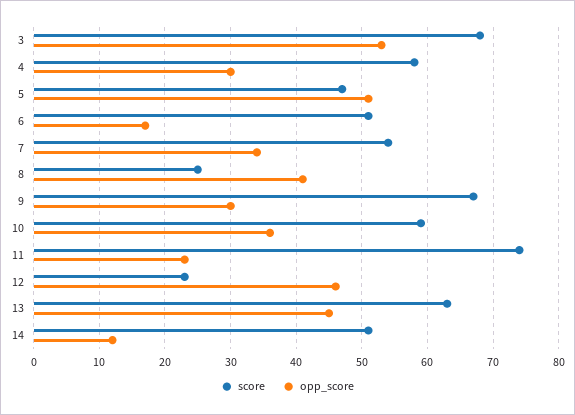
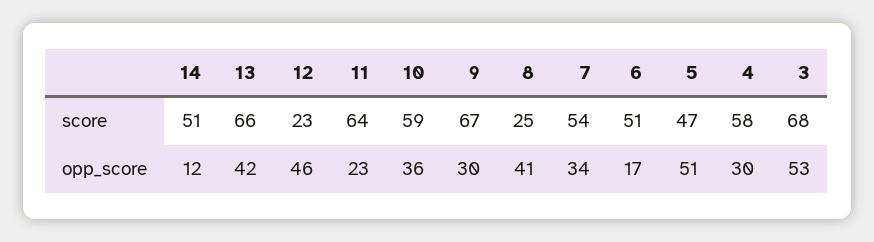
  {
    "score": {
      "3": 68,
      "4": 58,
      "5": 47,
      "6": 51,
      "7": 54,
      "8": 25,
      "9": 67,
      "10": 59,
-     "11": 74,
+     "11": 64,
      "12": 23,
-     "13": 63,
+     "13": 66,
      "14": 51
    },
    "opp_score": {
      "3": 53,
      "4": 30,
      "5": 51,
      "6": 17,
      "7": 34,
      "8": 41,
      "9": 30,
      "10": 36,
      "11": 23,
      "12": 46,
-     "13": 45,
+     "13": 42,
      "14": 12
    }
  }

